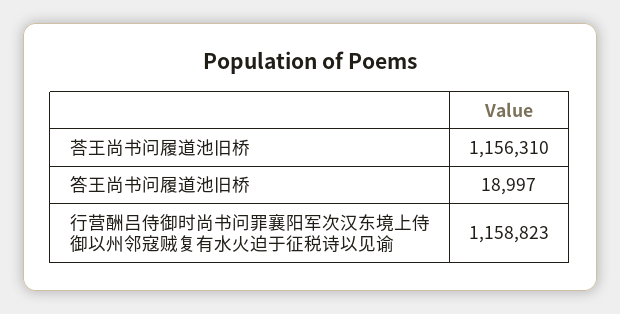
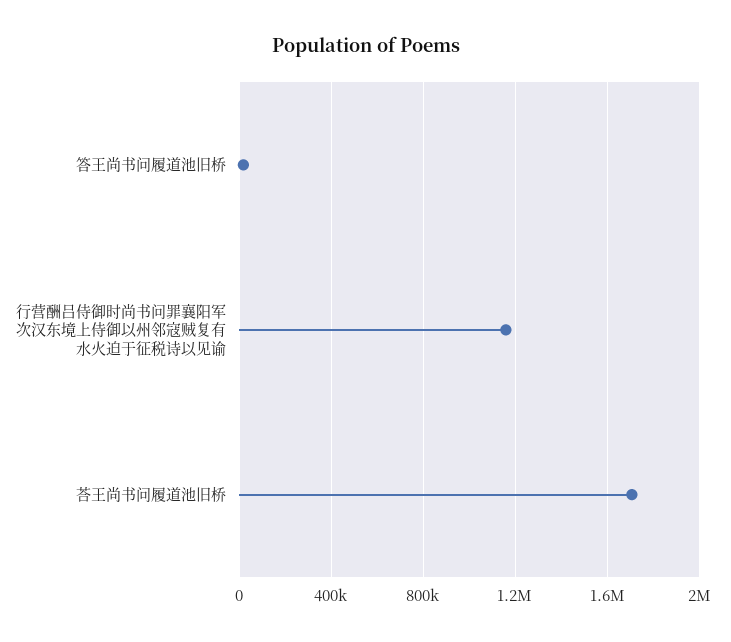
  {
-   "荅王尚书问履道池旧桥": 1156310,
+   "荅王尚书问履道池旧桥": 1700000,
    "答王尚书问履道池旧桥": 18997,
    "行营酬吕侍御时尚书问罪襄阳军次汉东境上侍御以州邻寇贼复有水火迫于征税诗以见谕": 1158823
  }

